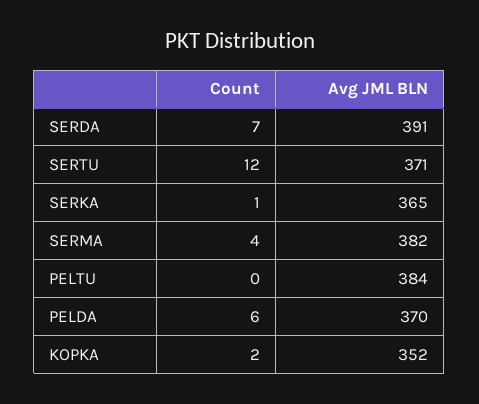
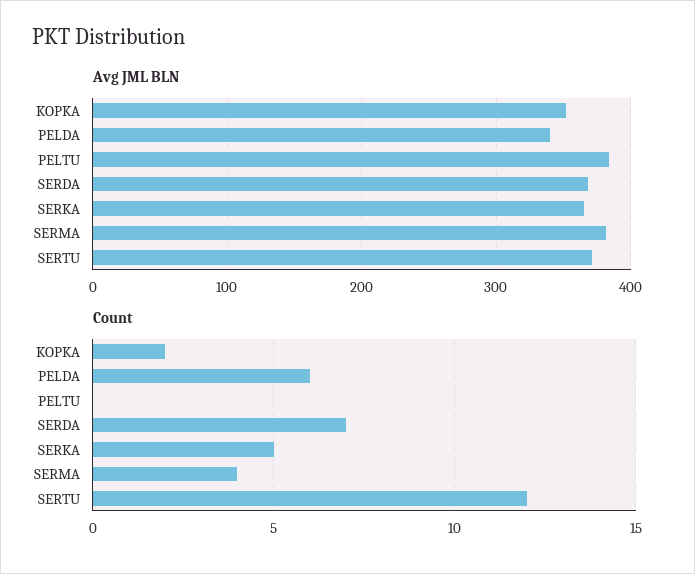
  {
    "Count": {
      "SERDA": 7,
      "SERTU": 12,
-     "SERKA": 1,
+     "SERKA": 5,
      "SERMA": 4,
      "PELTU": 0,
      "PELDA": 6,
      "KOPKA": 2
    },
    "Avg JML BLN": {
-     "SERDA": 391,
+     "SERDA": 370,
      "SERTU": 371,
      "SERKA": 365,
      "SERMA": 382,
      "PELTU": 384,
-     "PELDA": 370,
+     "PELDA": 340,
      "KOPKA": 352
    }
  }

